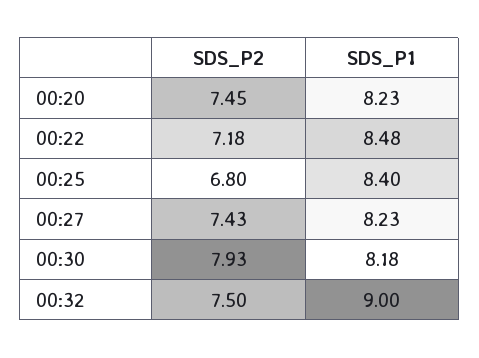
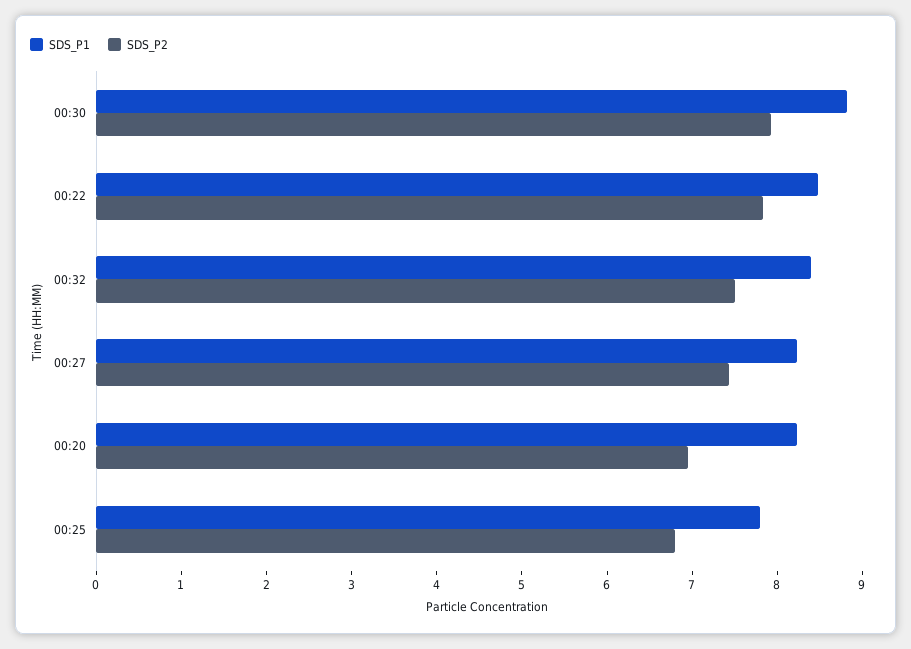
  {
    "SDS_P2": {
-     "00:20": 7.45,
+     "00:20": 7,
-     "00:22": 7.18,
+     "00:22": 7.8,
      "00:25": 6.8,
      "00:27": 7.43,
      "00:30": 7.93,
      "00:32": 7.5
    },
    "SDS_P1": {
      "00:20": 8.23,
      "00:22": 8.48,
-     "00:25": 8.4,
+     "00:25": 7.8,
      "00:27": 8.23,
-     "00:30": 8.18,
+     "00:30": 8.8,
-     "00:32": 9
+     "00:32": 8.4
    }
  }

